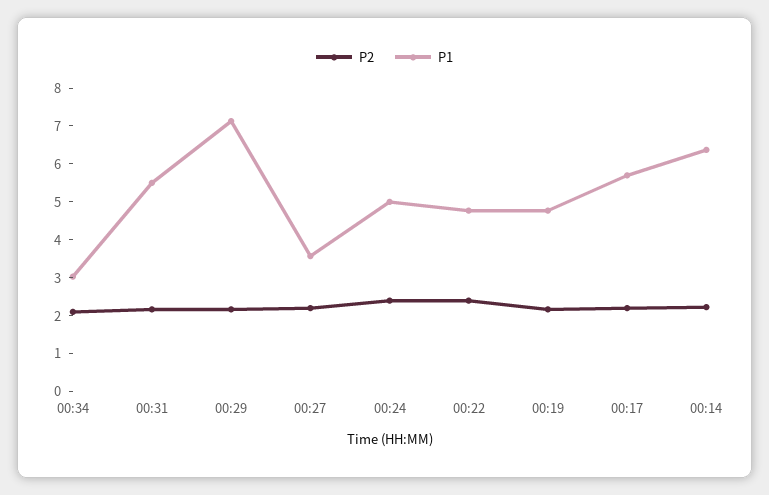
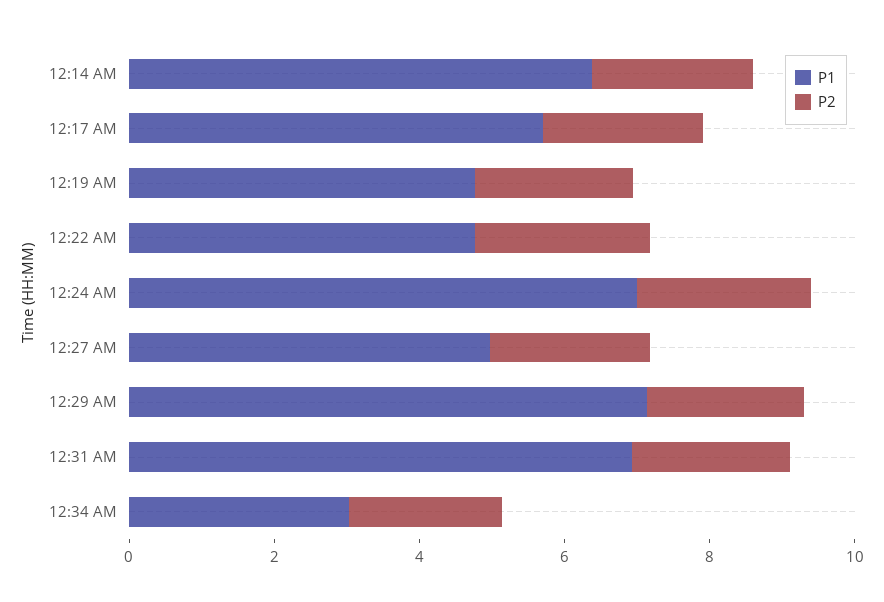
  {
    "P2": {
      "00:34": 2,
      "00:31": 2.25,
      "00:29": 2.25,
      "00:27": 2.25,
      "00:24": 2.5,
      "00:22": 2.5,
      "00:19": 2.25,
      "00:17": 2.25,
      "00:14": 2.25
    },
    "P1": {
      "00:34": 3,
-     "00:31": 5.5,
+     "00:31": 7,
      "00:29": 7.25,
-     "00:27": 3.5,
+     "00:27": 5,
-     "00:24": 5,
+     "00:24": 7,
      "00:22": 4.75,
      "00:19": 4.75,
      "00:17": 5.75,
      "00:14": 6.25
    }
  }

